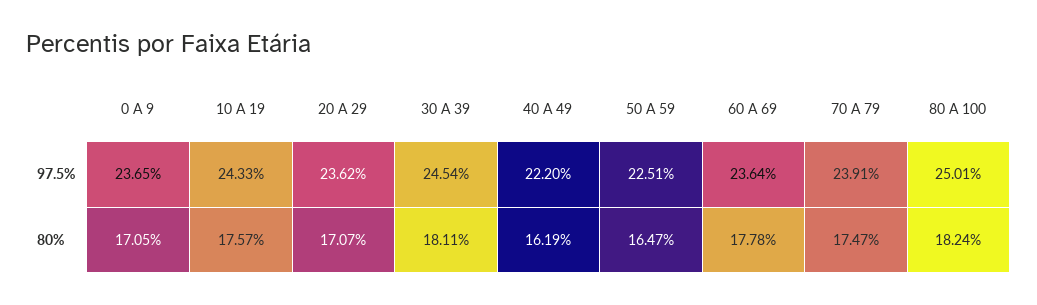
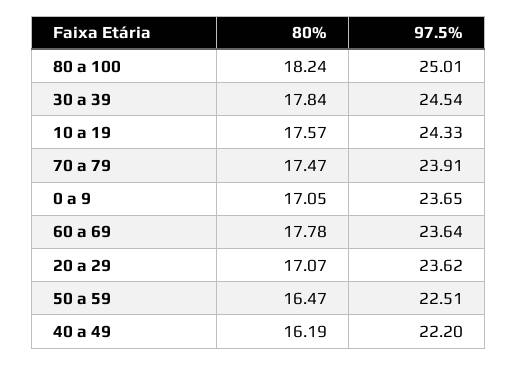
  {
    "0 A 9": {
      "97.5%": 23.65,
      "80%": 17.05
    },
    "10 A 19": {
      "97.5%": 24.33,
      "80%": 17.57
    },
    "20 A 29": {
      "97.5%": 23.62,
      "80%": 17.07
    },
    "30 A 39": {
      "97.5%": 24.54,
-     "80%": 18.11
+     "80%": 17.84
    },
    "40 A 49": {
      "97.5%": 22.2,
      "80%": 16.19
    },
    "50 A 59": {
      "97.5%": 22.51,
      "80%": 16.47
    },
    "60 A 69": {
      "97.5%": 23.64,
      "80%": 17.78
    },
    "70 A 79": {
      "97.5%": 23.91,
      "80%": 17.47
    },
    "80 A 100": {
      "97.5%": 25.01,
      "80%": 18.24
    }
  }

